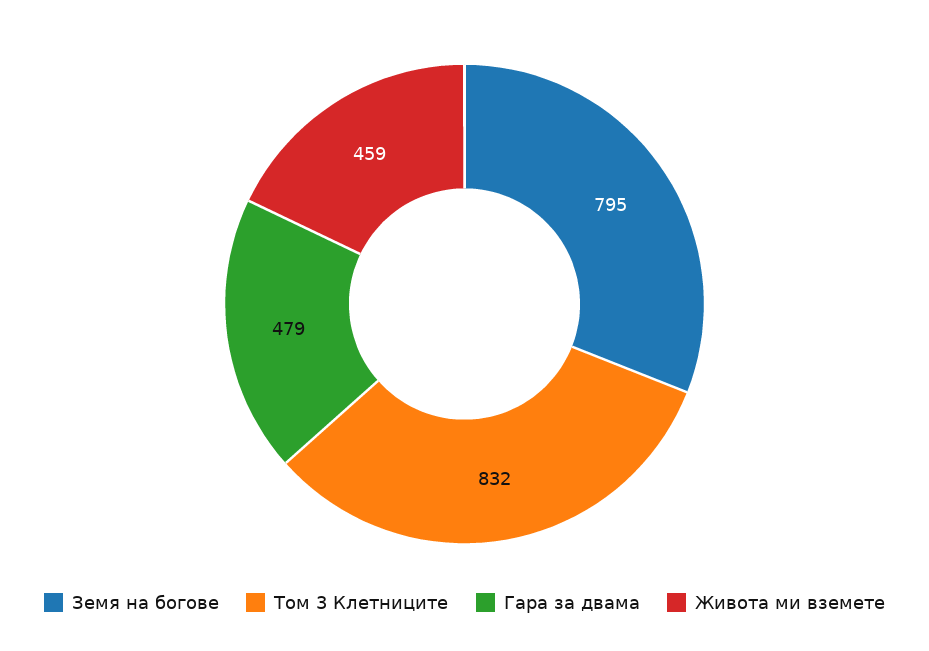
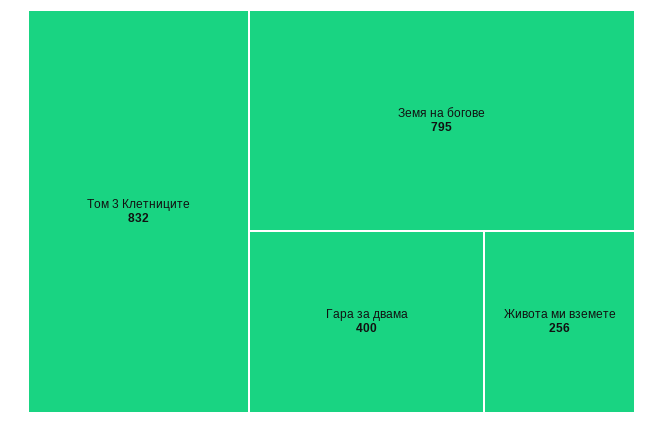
  {
    "Земя на богове": 795,
    "Том 3 Клетниците": 832,
-   "Гара за двама": 479,
+   "Гара за двама": 400,
-   "Живота ми вземете": 459
+   "Живота ми вземете": 256
  }

